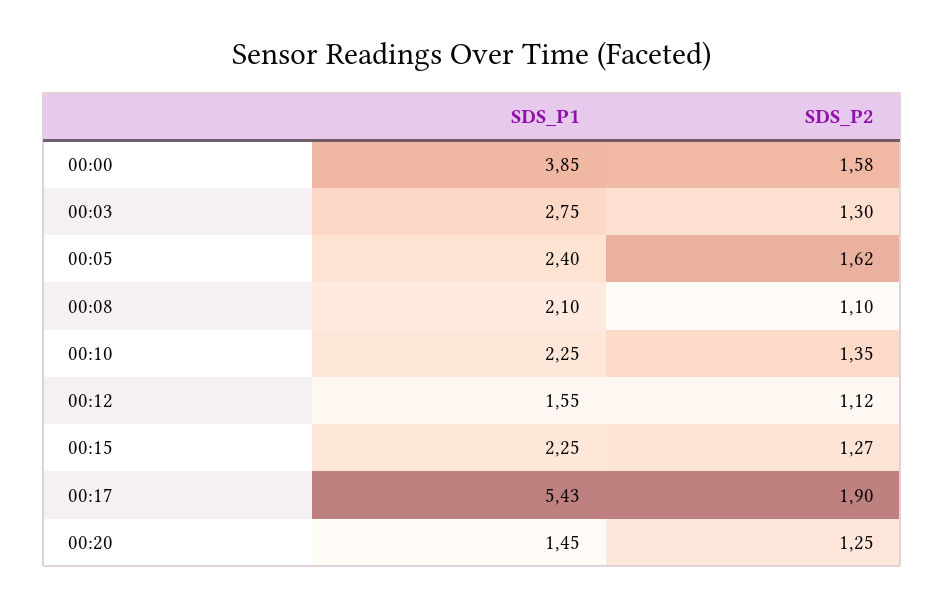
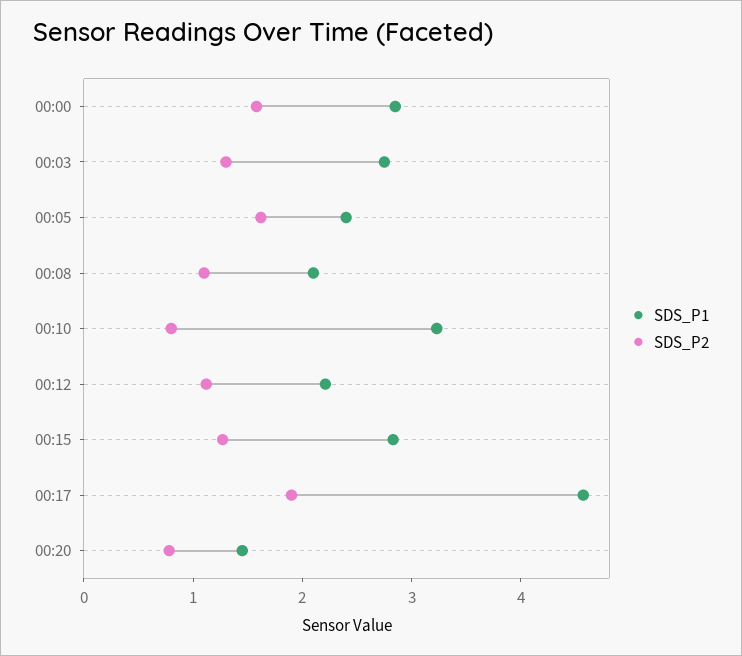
  {
    "SDS_P1": {
-     "00:00": 3.85,
+     "00:00": 2.8,
      "00:03": 2.75,
      "00:05": 2.4,
      "00:08": 2.1,
-     "00:10": 2.25,
+     "00:10": 3.2,
-     "00:12": 1.55,
+     "00:12": 2.2,
-     "00:15": 2.25,
+     "00:15": 2.8,
-     "00:17": 5.43,
+     "00:17": 4.6,
      "00:20": 1.45
    },
    "SDS_P2": {
      "00:00": 1.58,
      "00:03": 1.3,
      "00:05": 1.62,
      "00:08": 1.1,
-     "00:10": 1.35,
+     "00:10": 0.8,
      "00:12": 1.12,
      "00:15": 1.27,
      "00:17": 1.9,
-     "00:20": 1.25
+     "00:20": 0.8
    }
  }

